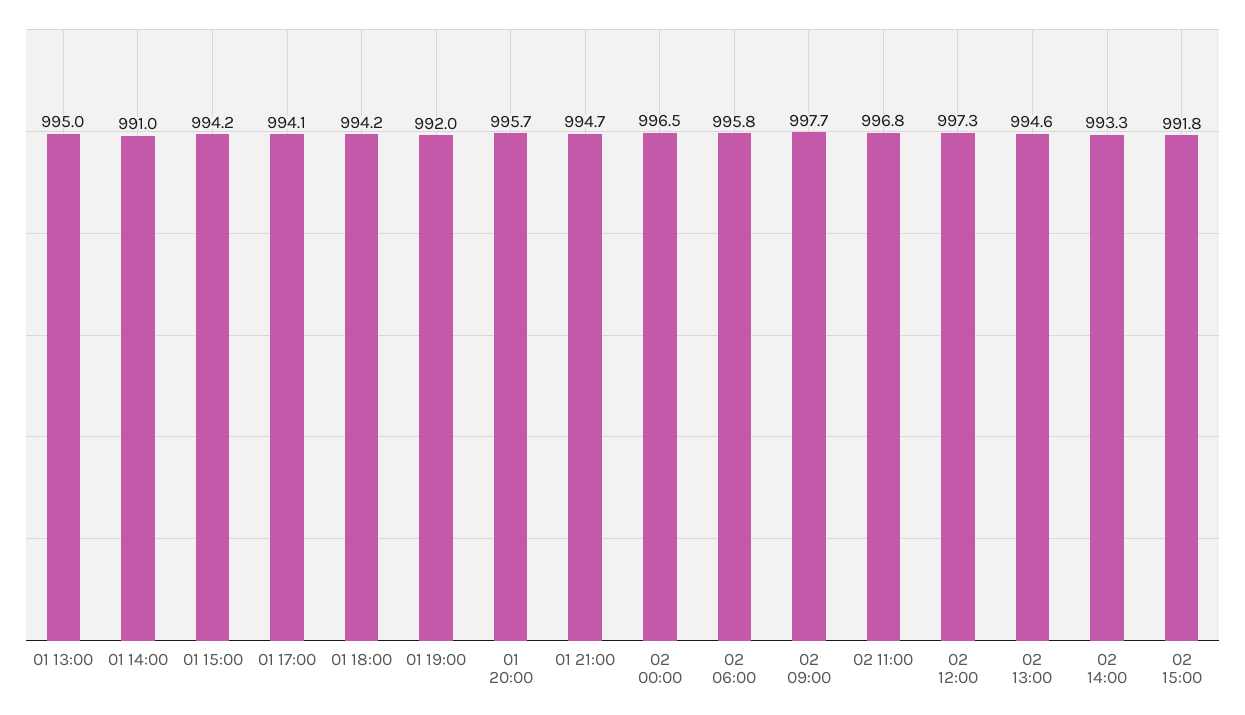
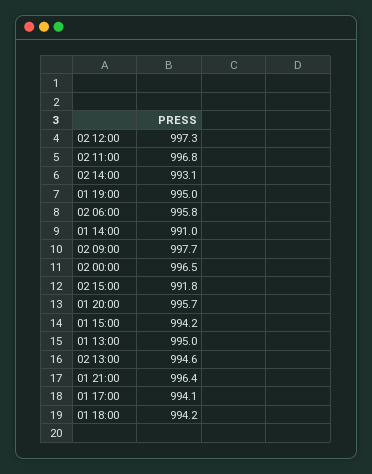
  {
    "01 13:00": 995,
    "01 14:00": 991,
    "01 15:00": 994.2,
    "01 17:00": 994.1,
    "01 18:00": 994.2,
-   "01 19:00": 992,
+   "01 19:00": 995,
    "01 20:00": 995.7,
-   "01 21:00": 994.7,
+   "01 21:00": 996.4,
    "02 00:00": 996.5,
    "02 06:00": 995.8,
    "02 09:00": 997.7,
    "02 11:00": 996.8,
    "02 12:00": 997.3,
    "02 13:00": 994.6,
-   "02 14:00": 993.3,
+   "02 14:00": 993.1,
    "02 15:00": 991.8
  }

